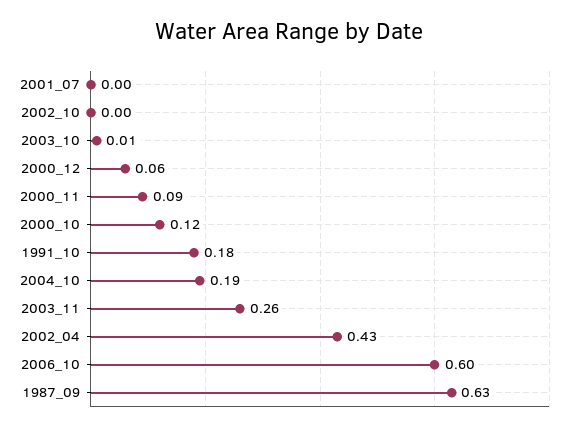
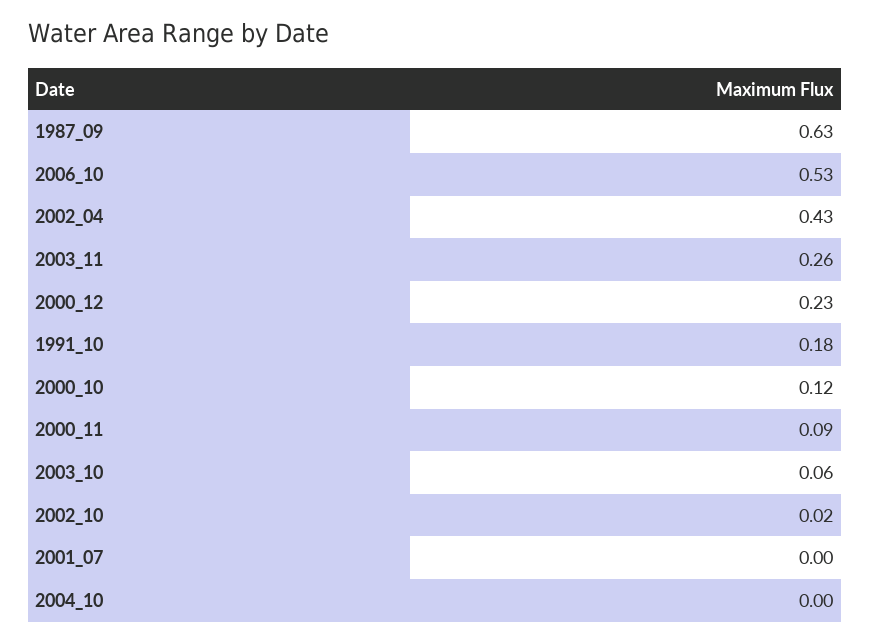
  {
    "2001_07": 0,
-   "2002_10": 0,
+   "2002_10": 0.02,
-   "2003_10": 0.01,
+   "2003_10": 0.06,
-   "2000_12": 0.06,
+   "2000_12": 0.23,
    "2000_11": 0.09,
    "2000_10": 0.12,
    "1991_10": 0.18,
-   "2004_10": 0.19,
+   "2004_10": 0,
    "2003_11": 0.26,
    "2002_04": 0.43,
-   "2006_10": 0.6,
+   "2006_10": 0.53,
    "1987_09": 0.63
  }

